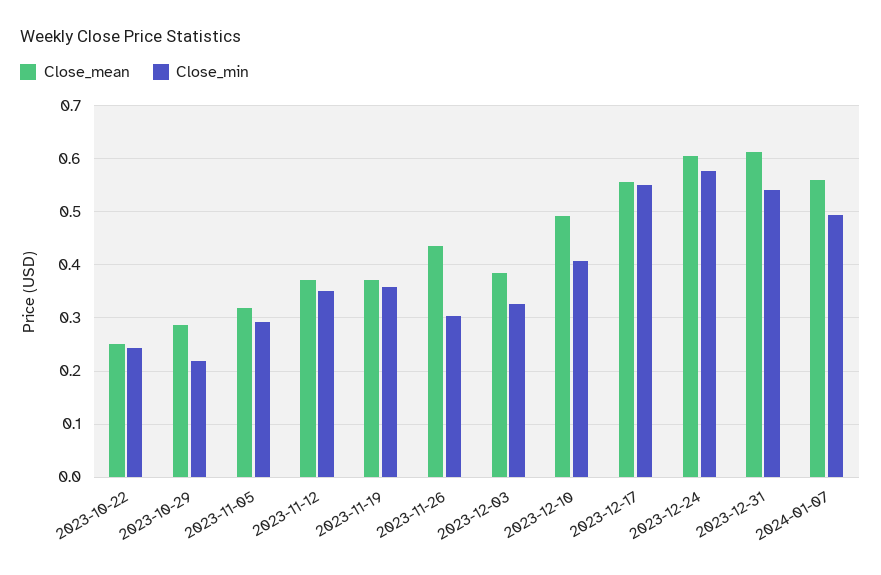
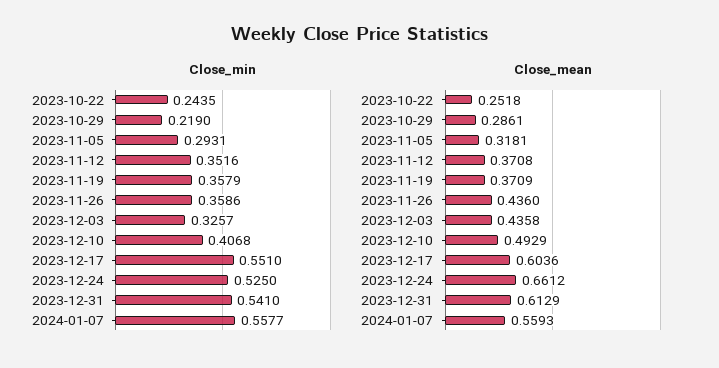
  {
    "Close_mean": {
      "2023-10-22": 0.2518,
      "2023-10-29": 0.2861,
      "2023-11-05": 0.3181,
      "2023-11-12": 0.3708,
      "2023-11-19": 0.3709,
      "2023-11-26": 0.436,
-     "2023-12-03": 0.38,
+     "2023-12-03": 0.4358,
      "2023-12-10": 0.4929,
-     "2023-12-17": 0.56,
+     "2023-12-17": 0.6036,
-     "2023-12-24": 0.6,
+     "2023-12-24": 0.6612,
      "2023-12-31": 0.6129,
      "2024-01-07": 0.5593
    },
    "Close_min": {
      "2023-10-22": 0.2435,
      "2023-10-29": 0.219,
      "2023-11-05": 0.2931,
      "2023-11-12": 0.3516,
      "2023-11-19": 0.3579,
-     "2023-11-26": 0.3,
+     "2023-11-26": 0.3586,
      "2023-12-03": 0.3257,
      "2023-12-10": 0.4068,
      "2023-12-17": 0.551,
-     "2023-12-24": 0.58,
+     "2023-12-24": 0.525,
      "2023-12-31": 0.541,
-     "2024-01-07": 0.5
+     "2024-01-07": 0.5577
    }
  }

